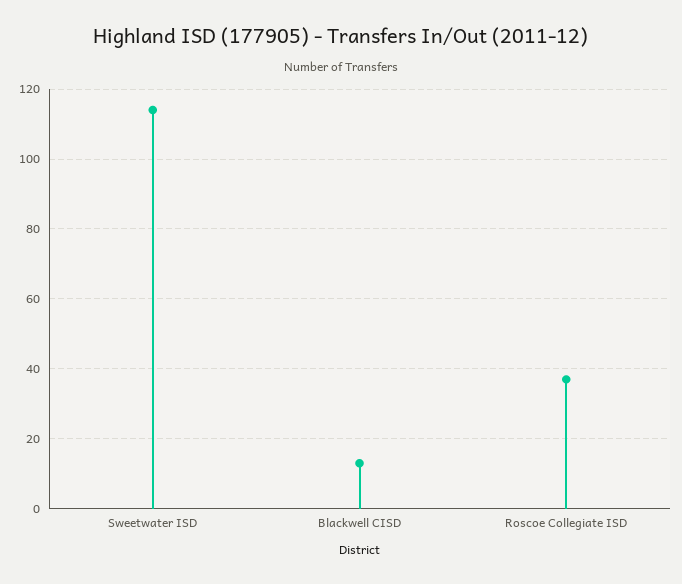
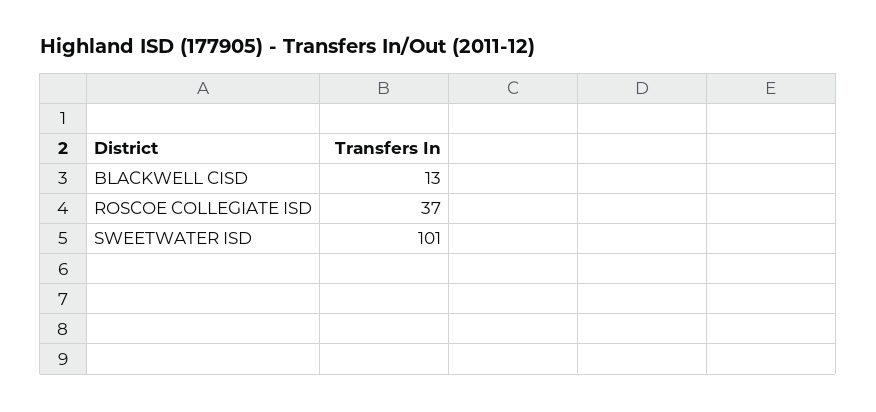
  {
-   "Sweetwater ISD": 115,
+   "Sweetwater ISD": 101,
    "Blackwell CISD": 13,
    "Roscoe Collegiate ISD": 37
  }

